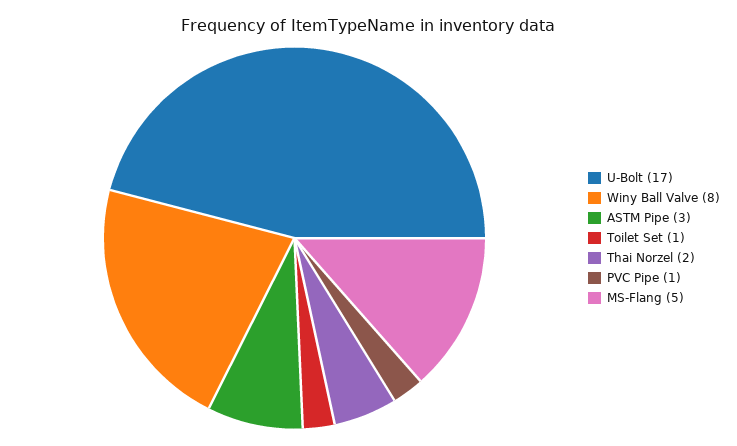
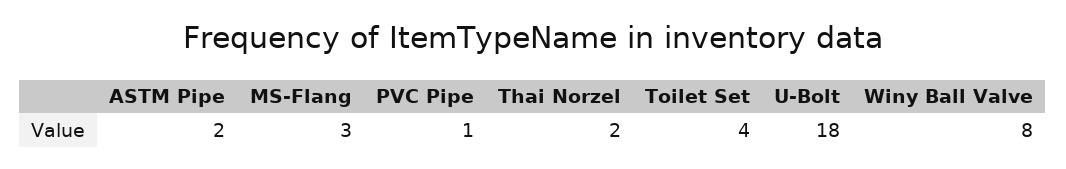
  {
-   "U-Bolt": 17,
+   "U-Bolt": 18,
    "Winy Ball Valve": 8,
-   "ASTM Pipe": 3,
+   "ASTM Pipe": 2,
-   "Toilet Set": 1,
+   "Toilet Set": 4,
    "Thai Norzel": 2,
    "PVC Pipe": 1,
-   "MS-Flang": 5
+   "MS-Flang": 3
  }

